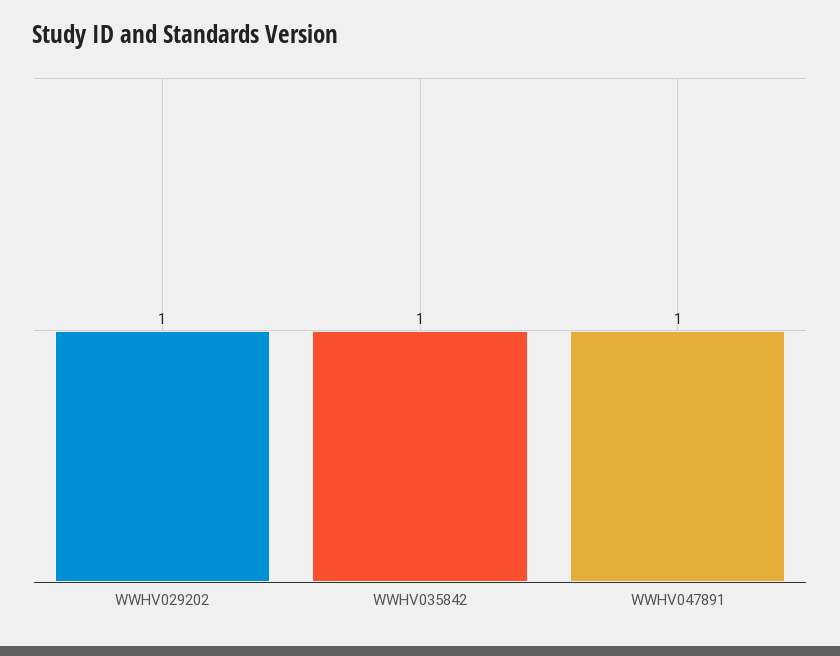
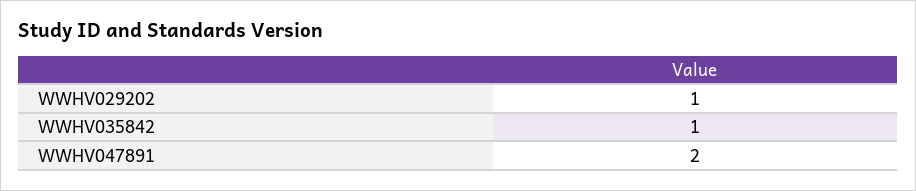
  {
    "WWHV029202": 1,
    "WWHV035842": 1,
-   "WWHV047891": 1
+   "WWHV047891": 2
  }

